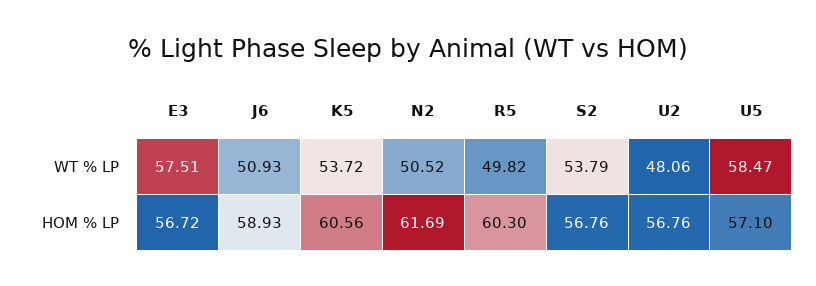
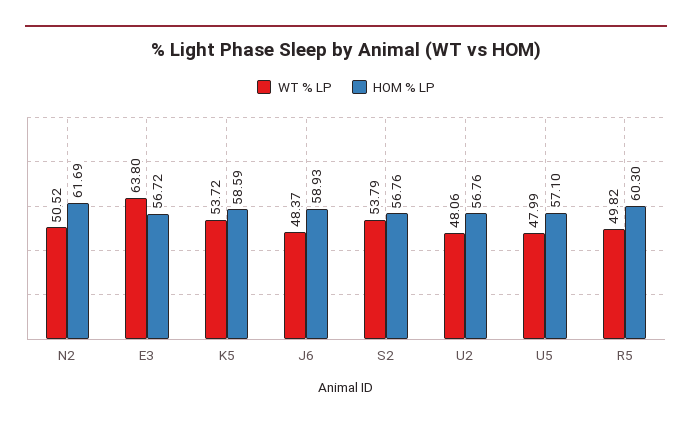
  {
    "WT % LP": {
-     "E3": 57.51,
+     "E3": 63.8,
-     "J6": 50.93,
+     "J6": 48.37,
      "K5": 53.72,
      "N2": 50.52,
      "R5": 49.82,
      "S2": 53.79,
      "U2": 48.06,
-     "U5": 58.47
+     "U5": 47.99
    },
    "HOM % LP": {
      "E3": 56.72,
      "J6": 58.93,
-     "K5": 60.56,
+     "K5": 58.59,
      "N2": 61.69,
      "R5": 60.3,
      "S2": 56.76,
      "U2": 56.76,
      "U5": 57.1
    }
  }

